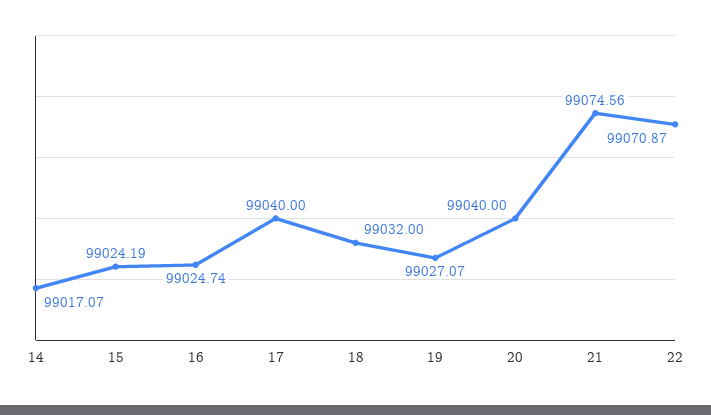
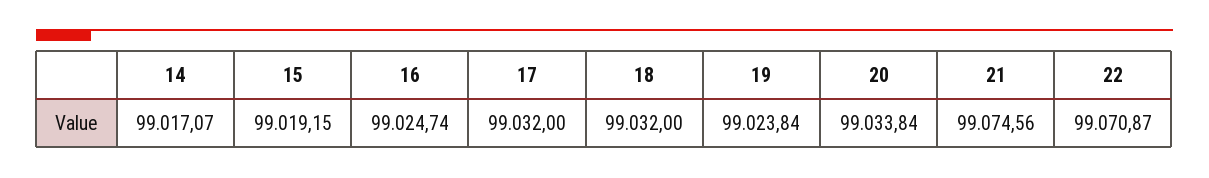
  {
    "14": 99017.07,
-   "15": 99024.19,
+   "15": 99019.15,
    "16": 99024.74,
-   "17": 99040,
+   "17": 99032,
    "18": 99032,
-   "19": 99027.07,
+   "19": 99023.84,
-   "20": 99040,
+   "20": 99033.84,
    "21": 99074.56,
    "22": 99070.87
  }

